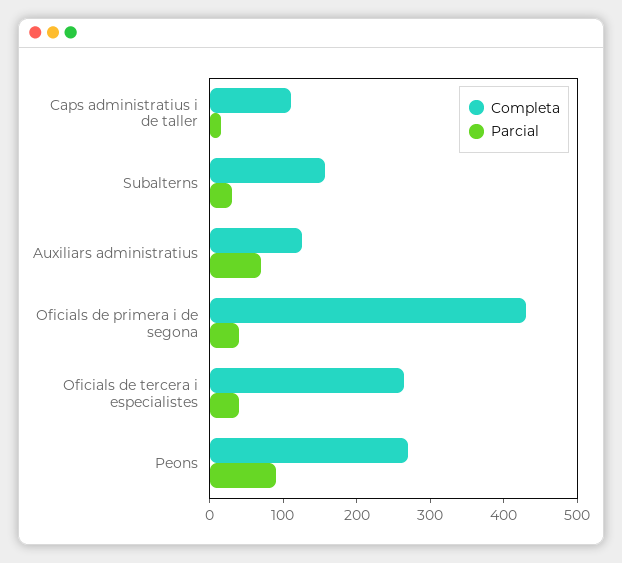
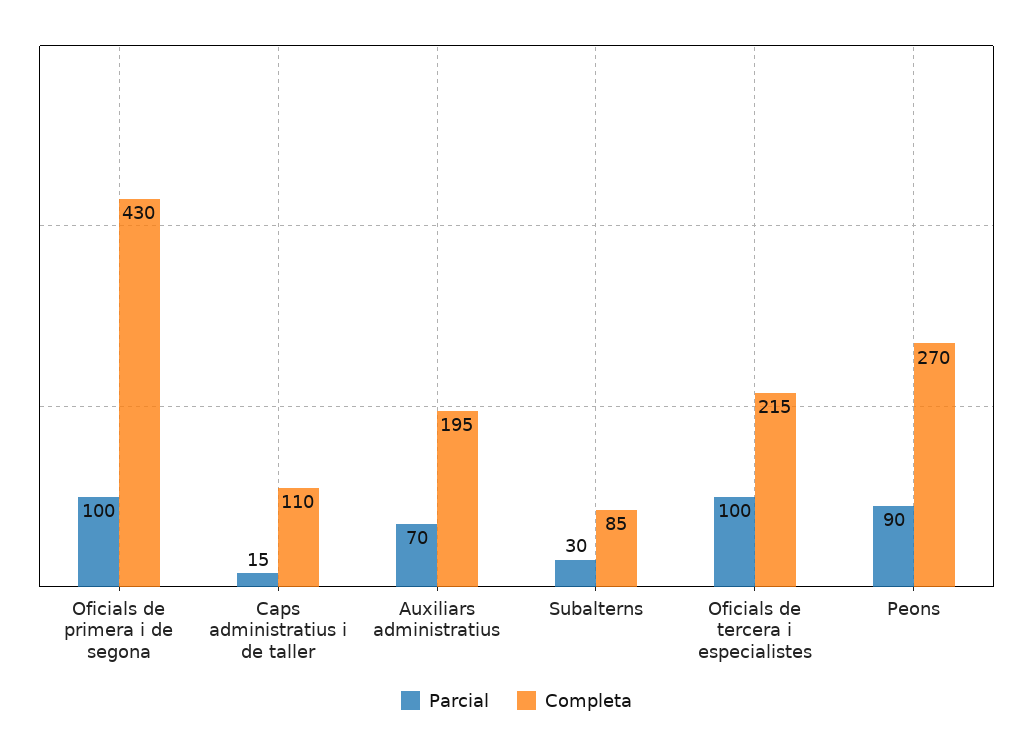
  {
    "Completa": {
      "Caps administratius i de taller": 110,
-     "Subalterns": 160,
+     "Subalterns": 85,
-     "Auxiliars administratius": 120,
+     "Auxiliars administratius": 195,
      "Oficials de primera i de segona": 430,
-     "Oficials de tercera i especialistes": 260,
+     "Oficials de tercera i especialistes": 215,
      "Peons": 270
    },
    "Parcial": {
      "Caps administratius i de taller": 15,
      "Subalterns": 30,
      "Auxiliars administratius": 70,
-     "Oficials de primera i de segona": 40,
+     "Oficials de primera i de segona": 100,
-     "Oficials de tercera i especialistes": 40,
+     "Oficials de tercera i especialistes": 100,
      "Peons": 90
    }
  }

